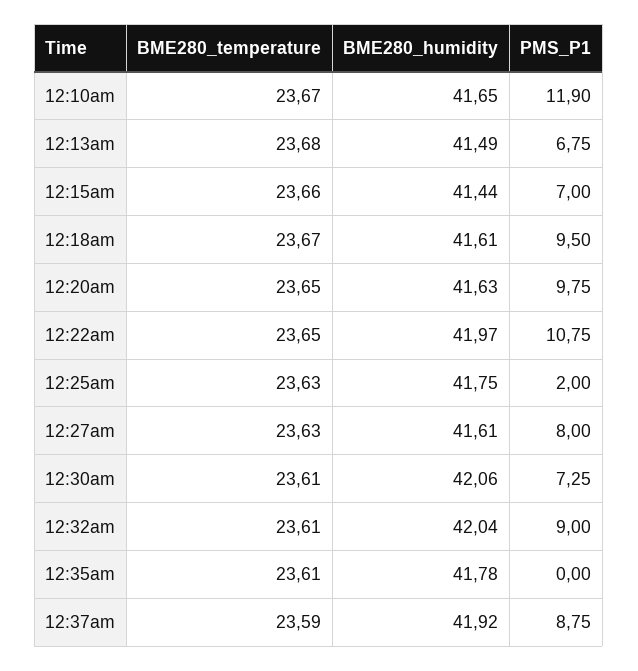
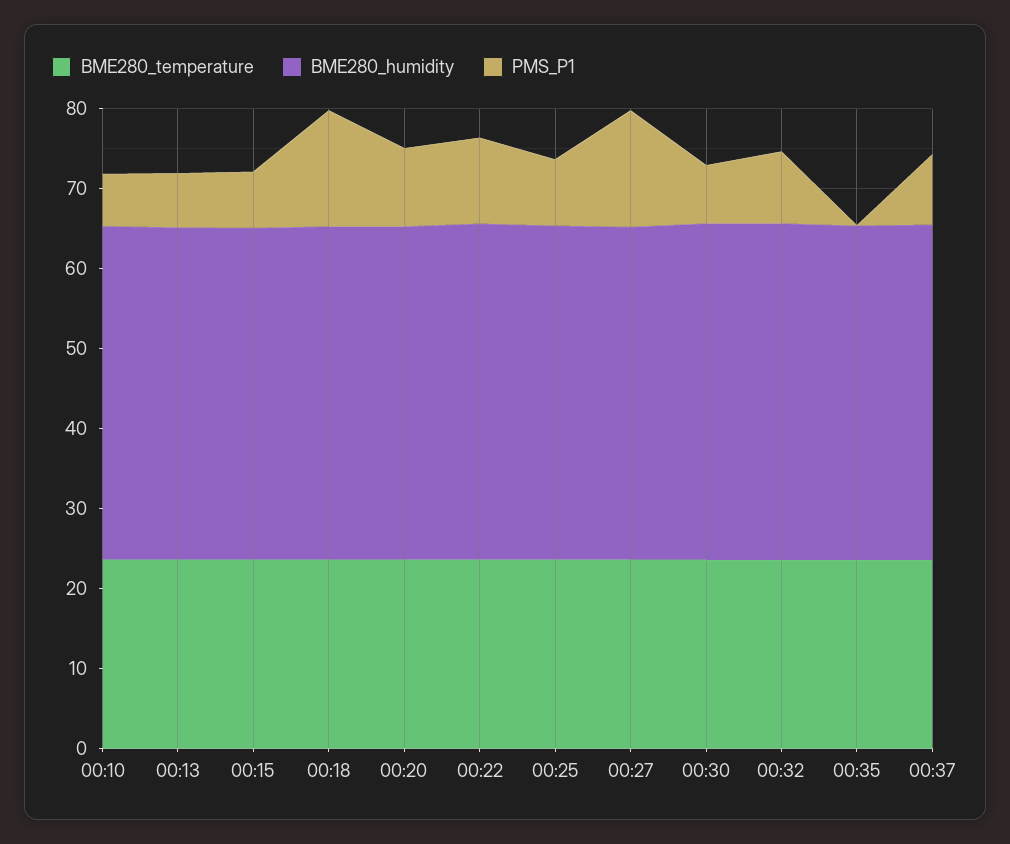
  {
    "BME280_temperature": {
      "12:10am": 23.67,
      "12:13am": 23.68,
      "12:15am": 23.66,
      "12:18am": 23.67,
      "12:20am": 23.65,
      "12:22am": 23.65,
      "12:25am": 23.63,
      "12:27am": 23.63,
      "12:30am": 23.61,
      "12:32am": 23.61,
      "12:35am": 23.61,
      "12:37am": 23.59
    },
    "BME280_humidity": {
      "12:10am": 41.65,
      "12:13am": 41.49,
      "12:15am": 41.44,
      "12:18am": 41.61,
      "12:20am": 41.63,
      "12:22am": 41.97,
      "12:25am": 41.75,
      "12:27am": 41.61,
      "12:30am": 42.06,
      "12:32am": 42.04,
      "12:35am": 41.78,
      "12:37am": 41.92
    },
    "PMS_P1": {
-     "12:10am": 11.9,
+     "12:10am": 6,
      "12:13am": 6.75,
      "12:15am": 7,
-     "12:18am": 9.5,
+     "12:18am": 14,
      "12:20am": 9.75,
      "12:22am": 10.75,
-     "12:25am": 2,
+     "12:25am": 8,
-     "12:27am": 8,
+     "12:27am": 14,
      "12:30am": 7.25,
      "12:32am": 9,
      "12:35am": 0,
      "12:37am": 8.75
    }
  }

